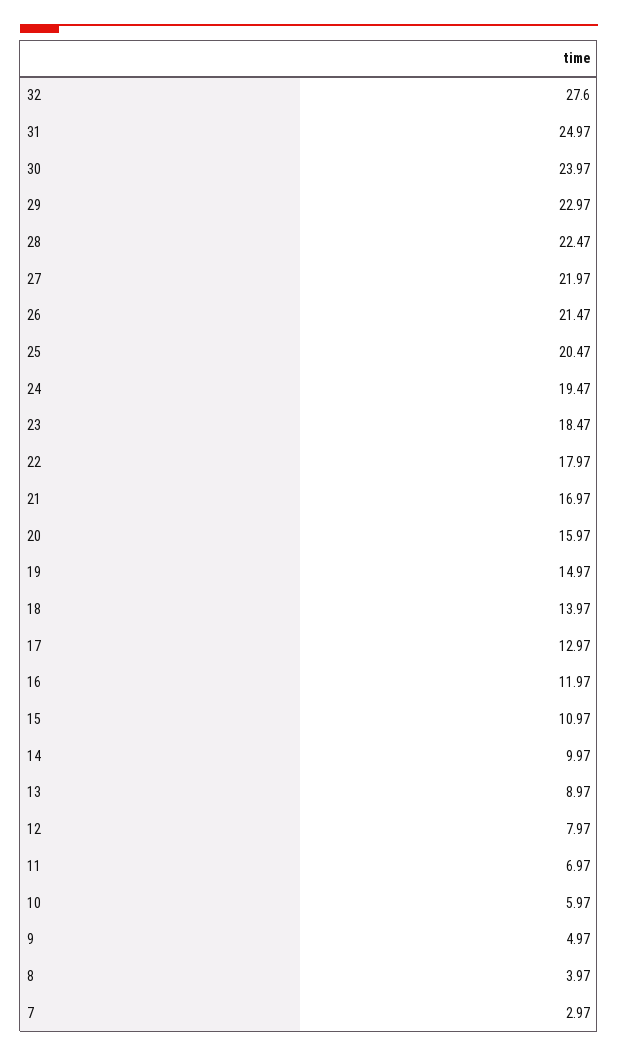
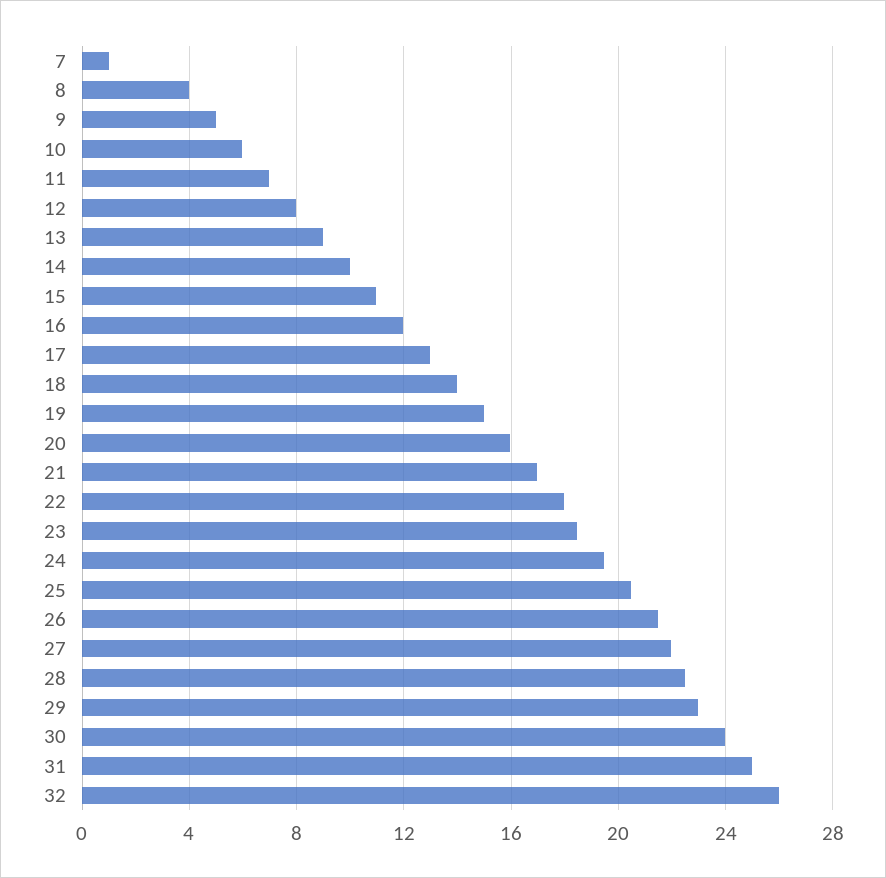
  {
-   "32": 27.6,
+   "32": 26,
    "31": 24.97,
    "30": 23.97,
    "29": 22.97,
    "28": 22.47,
    "27": 21.97,
    "26": 21.47,
    "25": 20.47,
    "24": 19.47,
    "23": 18.47,
    "22": 17.97,
    "21": 16.97,
    "20": 15.97,
    "19": 14.97,
    "18": 13.97,
    "17": 12.97,
    "16": 11.97,
    "15": 10.97,
    "14": 9.97,
    "13": 8.97,
    "12": 7.97,
    "11": 6.97,
    "10": 5.97,
    "9": 4.97,
    "8": 3.97,
-   "7": 2.97
+   "7": 1
  }

